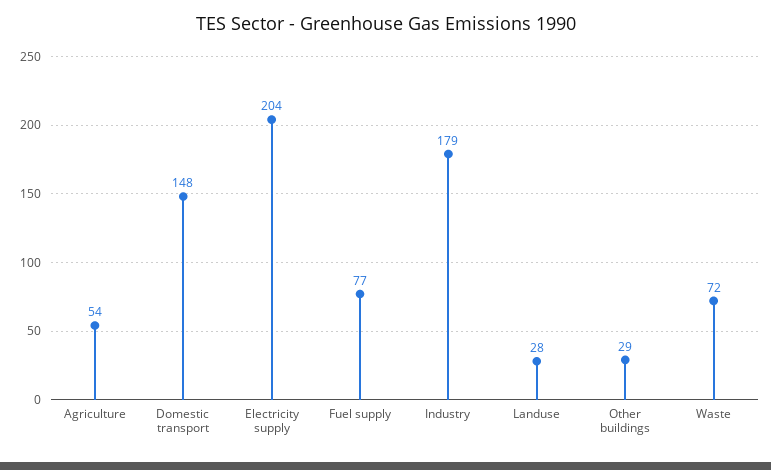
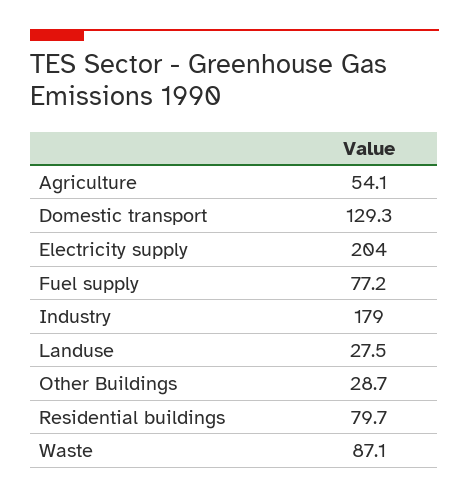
  {
    "Agriculture": 54.1,
-   "Domestic transport": 148,
+   "Domestic transport": 129.3,
    "Electricity supply": 204,
    "Fuel supply": 77.2,
    "Industry": 179,
    "Landuse": 27.5,
    "Other buildings": 28.7,
-   "Waste": 72
+   "Waste": 87.1,
+   "Residential buildings": 79.7
  }

